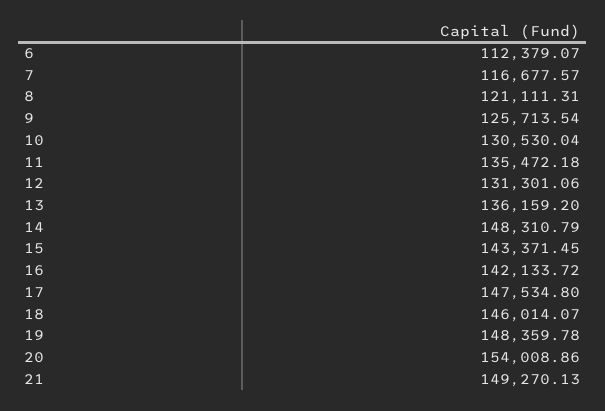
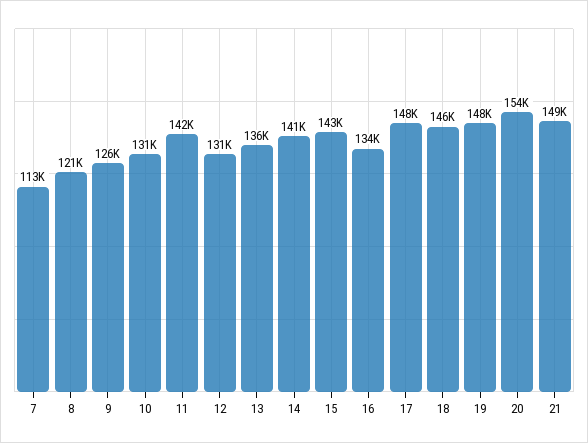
  {
-   "6": 112379.07,
-   "7": 116677.57,
+   "7": 113000,
    "8": 121111.31,
    "9": 125713.54,
    "10": 130530.04,
-   "11": 135472.18,
+   "11": 142000,
    "12": 131301.06,
    "13": 136159.2,
-   "14": 148310.79,
+   "14": 141000,
    "15": 143371.45,
-   "16": 142133.72,
+   "16": 134000,
    "17": 147534.8,
    "18": 146014.07,
    "19": 148359.78,
    "20": 154008.86,
    "21": 149270.13
  }

